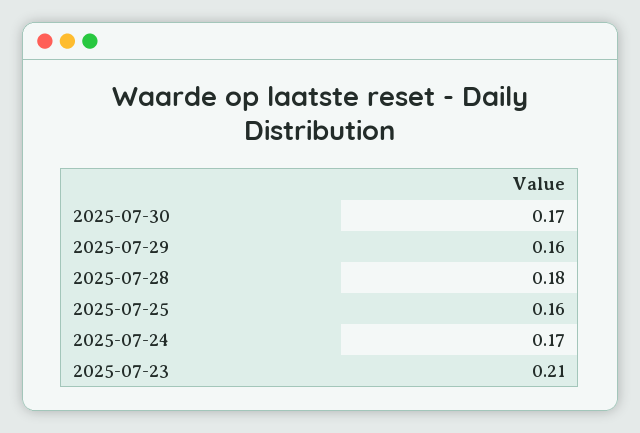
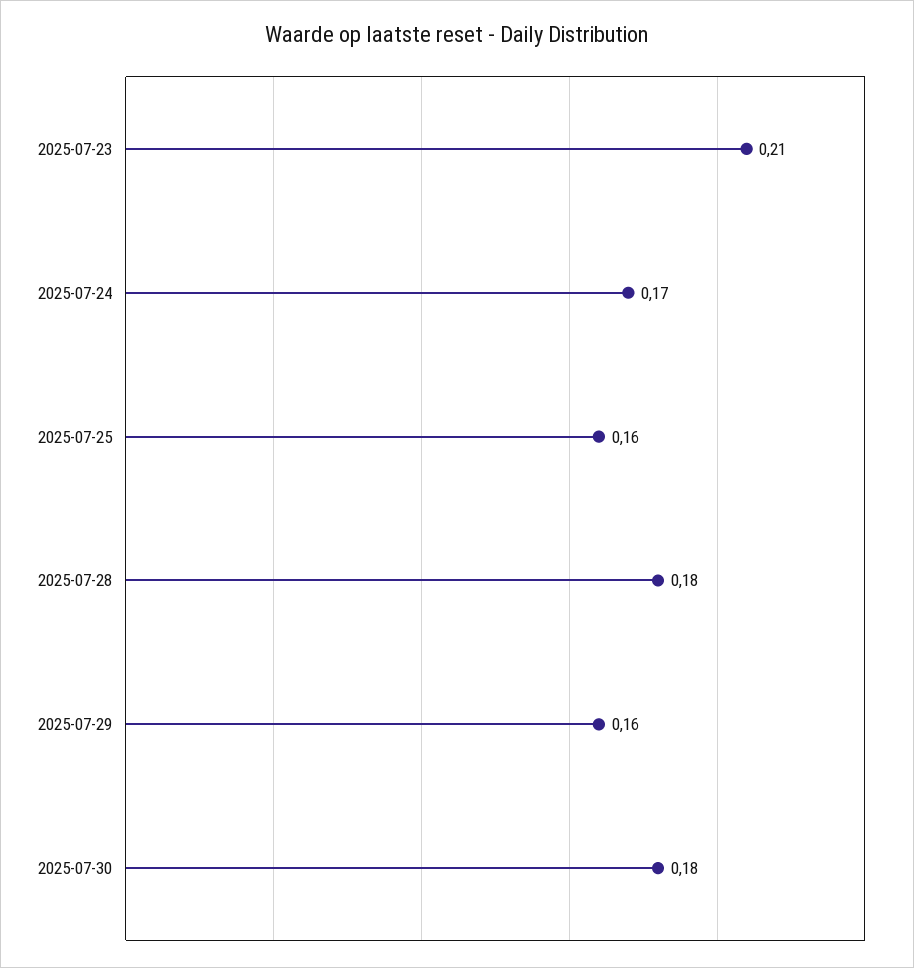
  {
-   "2025-07-30": 0.17,
+   "2025-07-30": 0.18,
    "2025-07-29": 0.16,
    "2025-07-28": 0.18,
    "2025-07-25": 0.16,
    "2025-07-24": 0.17,
    "2025-07-23": 0.21
  }

